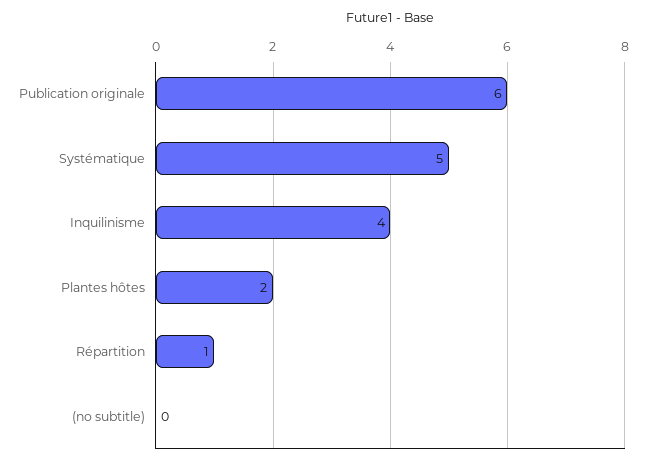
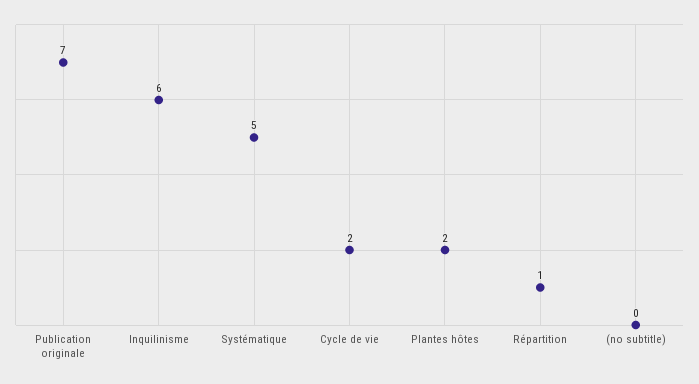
  {
-   "Publication originale": 6,
+   "Publication originale": 7,
    "Systématique": 5,
-   "Inquilinisme": 4,
+   "Inquilinisme": 6,
    "Plantes hôtes": 2,
    "Répartition": 1,
-   "(no subtitle)": 0
+   "(no subtitle)": 0,
+   "Cycle de vie": 2
  }

